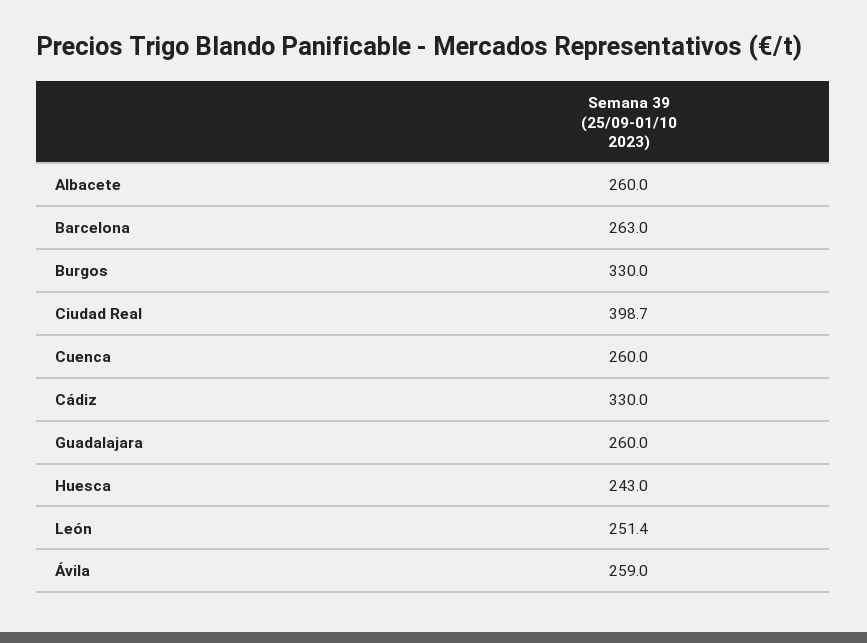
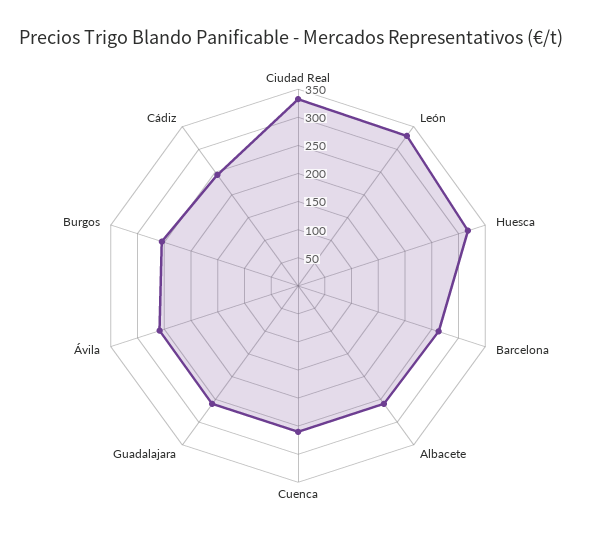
  {
    "Albacete": 260,
    "Barcelona": 263,
-   "Burgos": 330,
+   "Burgos": 250,
-   "Ciudad Real": 398.7,
+   "Ciudad Real": 325,
    "Cuenca": 260,
-   "Cádiz": 330,
+   "Cádiz": 250,
    "Guadalajara": 260,
-   "Huesca": 243,
+   "Huesca": 325,
-   "León": 251.4,
+   "León": 325,
    "Ávila": 259
  }

